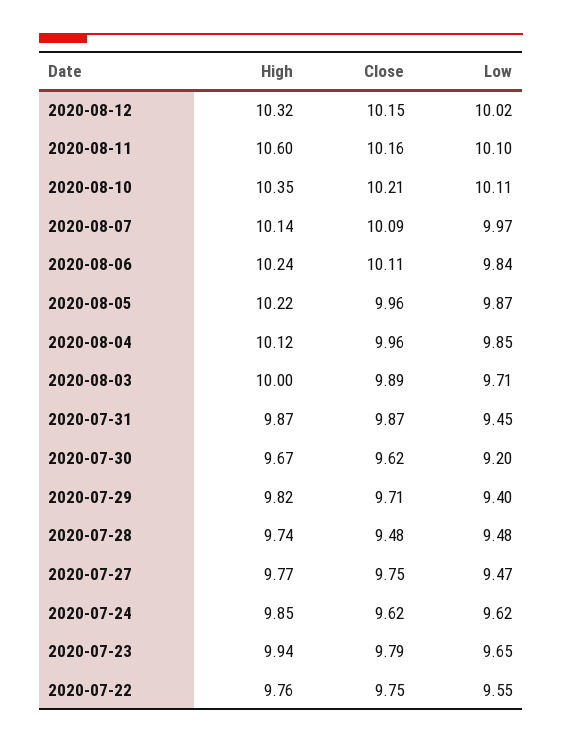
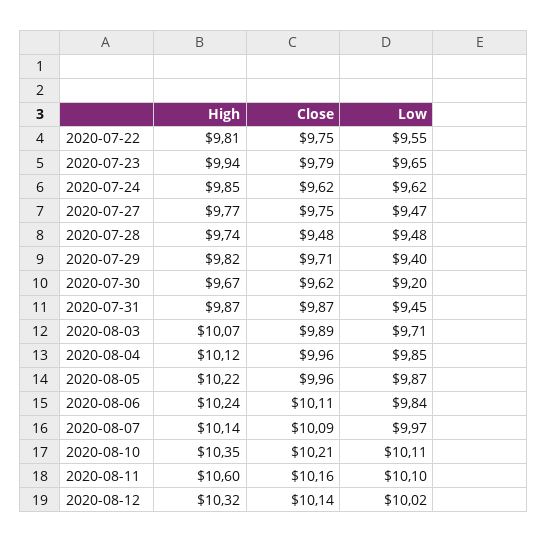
  {
    "High": {
      "2020-08-12": 10.32,
      "2020-08-11": 10.6,
      "2020-08-10": 10.35,
      "2020-08-07": 10.14,
      "2020-08-06": 10.24,
      "2020-08-05": 10.22,
      "2020-08-04": 10.12,
-     "2020-08-03": 10,
+     "2020-08-03": 10.07,
      "2020-07-31": 9.87,
      "2020-07-30": 9.67,
      "2020-07-29": 9.82,
      "2020-07-28": 9.74,
      "2020-07-27": 9.77,
      "2020-07-24": 9.85,
      "2020-07-23": 9.94,
-     "2020-07-22": 9.76
+     "2020-07-22": 9.81
    },
    "Close": {
-     "2020-08-12": 10.15,
+     "2020-08-12": 10.14,
      "2020-08-11": 10.16,
      "2020-08-10": 10.21,
      "2020-08-07": 10.09,
      "2020-08-06": 10.11,
      "2020-08-05": 9.96,
      "2020-08-04": 9.96,
      "2020-08-03": 9.89,
      "2020-07-31": 9.87,
      "2020-07-30": 9.62,
      "2020-07-29": 9.71,
      "2020-07-28": 9.48,
      "2020-07-27": 9.75,
      "2020-07-24": 9.62,
      "2020-07-23": 9.79,
      "2020-07-22": 9.75
    },
    "Low": {
      "2020-08-12": 10.02,
      "2020-08-11": 10.1,
      "2020-08-10": 10.11,
      "2020-08-07": 9.97,
      "2020-08-06": 9.84,
      "2020-08-05": 9.87,
      "2020-08-04": 9.85,
      "2020-08-03": 9.71,
      "2020-07-31": 9.45,
      "2020-07-30": 9.2,
      "2020-07-29": 9.4,
      "2020-07-28": 9.48,
      "2020-07-27": 9.47,
      "2020-07-24": 9.62,
      "2020-07-23": 9.65,
      "2020-07-22": 9.55
    }
  }

